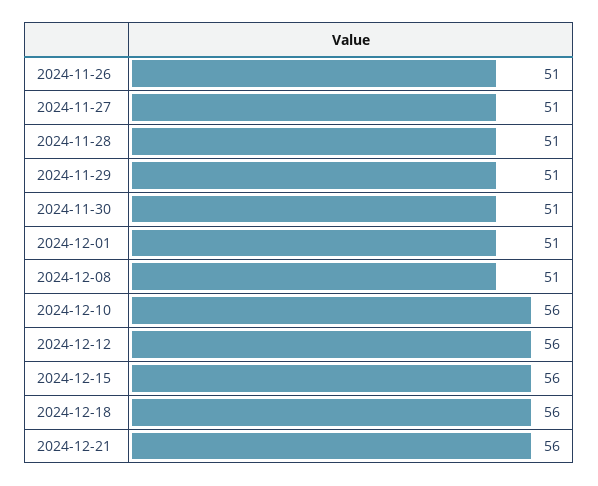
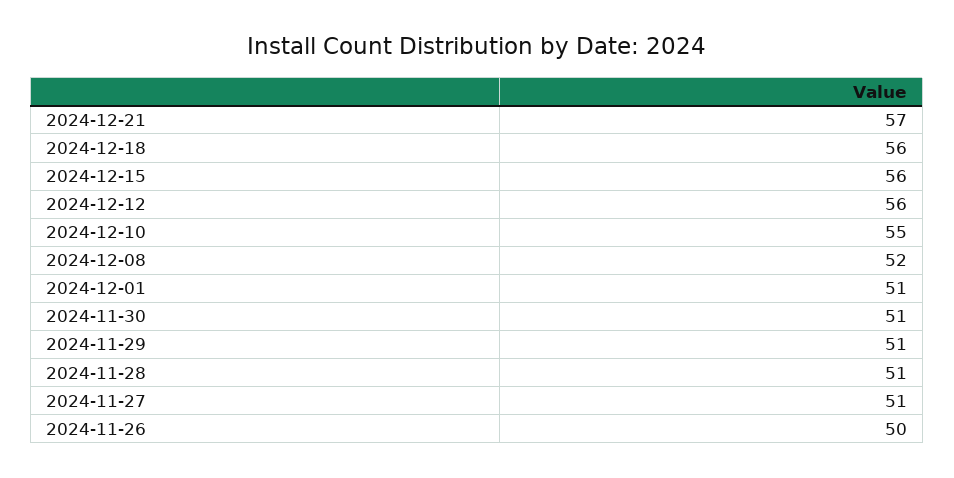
  {
-   "2024-11-26": 51,
+   "2024-11-26": 50,
    "2024-11-27": 51,
    "2024-11-28": 51,
    "2024-11-29": 51,
    "2024-11-30": 51,
    "2024-12-01": 51,
-   "2024-12-08": 51,
+   "2024-12-08": 52,
-   "2024-12-10": 56,
+   "2024-12-10": 55,
    "2024-12-12": 56,
    "2024-12-15": 56,
    "2024-12-18": 56,
-   "2024-12-21": 56
+   "2024-12-21": 57
  }

